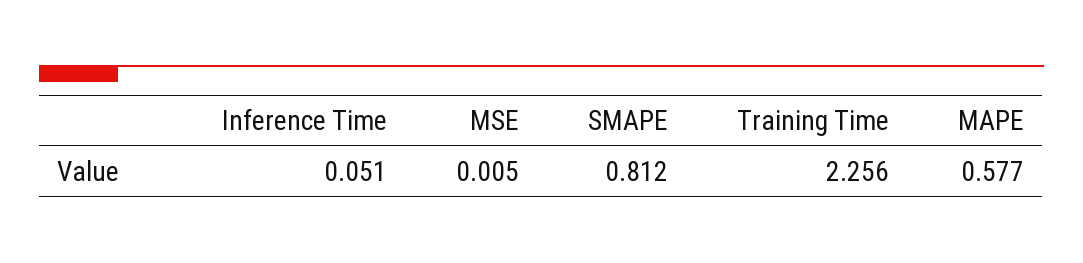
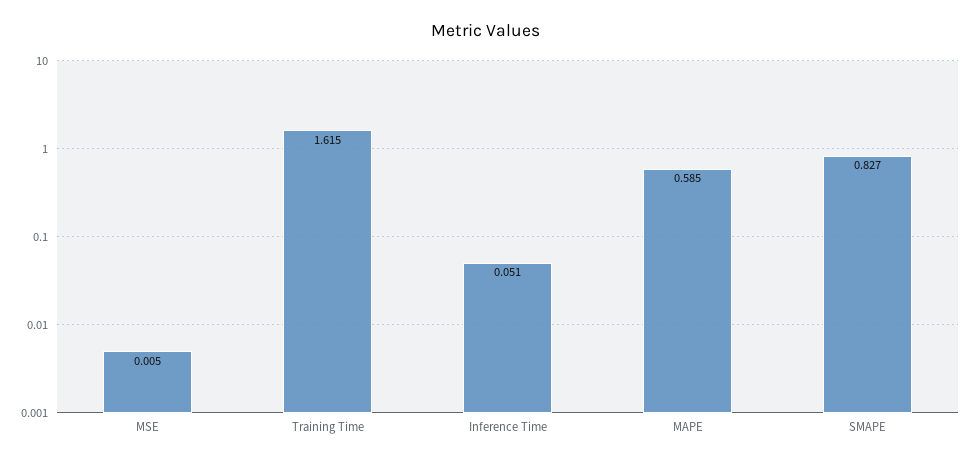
  {
    "Inference Time": 0.051,
    "MSE": 0.005,
-   "SMAPE": 0.812,
+   "SMAPE": 0.827,
-   "Training Time": 2.256,
+   "Training Time": 1.615,
-   "MAPE": 0.577
+   "MAPE": 0.585
  }

